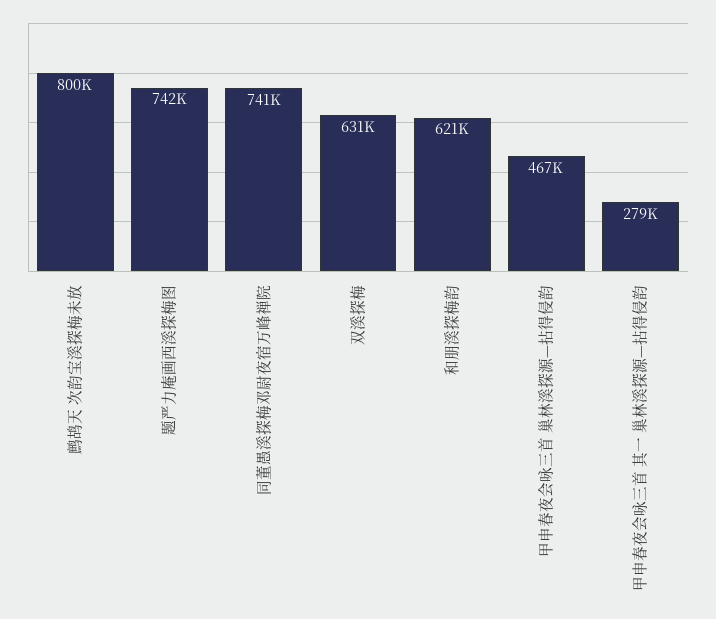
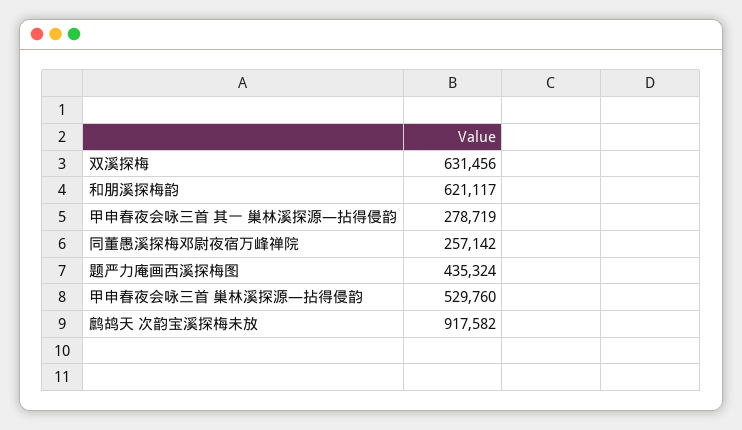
  {
-   "鹧鸪天 次韵宝溪探梅未放": 800000,
+   "鹧鸪天 次韵宝溪探梅未放": 917582,
-   "题严力庵画西溪探梅图": 742000,
+   "题严力庵画西溪探梅图": 435324,
-   "同董愚溪探梅邓尉夜宿万峰禅院": 741000,
+   "同董愚溪探梅邓尉夜宿万峰禅院": 257142,
    "双溪探梅": 631456,
    "和朋溪探梅韵": 621117,
-   "甲申春夜会咏三首 巢林溪探源—拈得侵韵": 467000,
+   "甲申春夜会咏三首 巢林溪探源—拈得侵韵": 529760,
    "甲申春夜会咏三首 其一 巢林溪探源—拈得侵韵": 278719
  }

